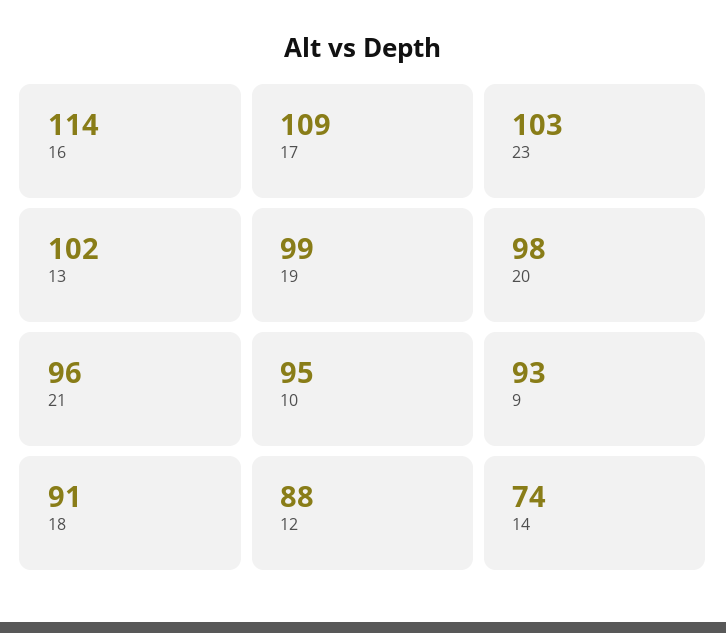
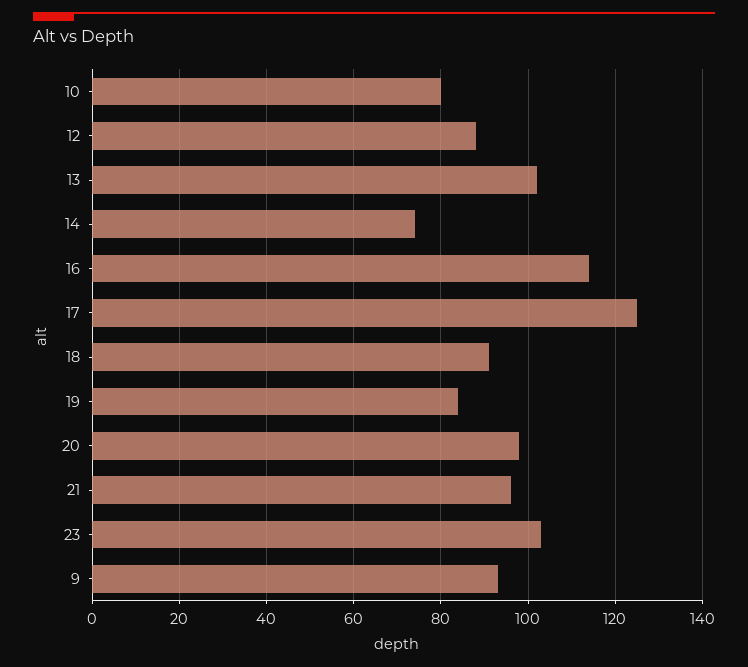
  {
    "16": 114,
-   "17": 109,
+   "17": 125,
    "23": 103,
    "13": 102,
-   "19": 99,
+   "19": 85,
    "20": 98,
    "21": 96,
-   "10": 95,
+   "10": 80,
    "9": 93,
    "18": 91,
    "12": 88,
    "14": 74
  }

